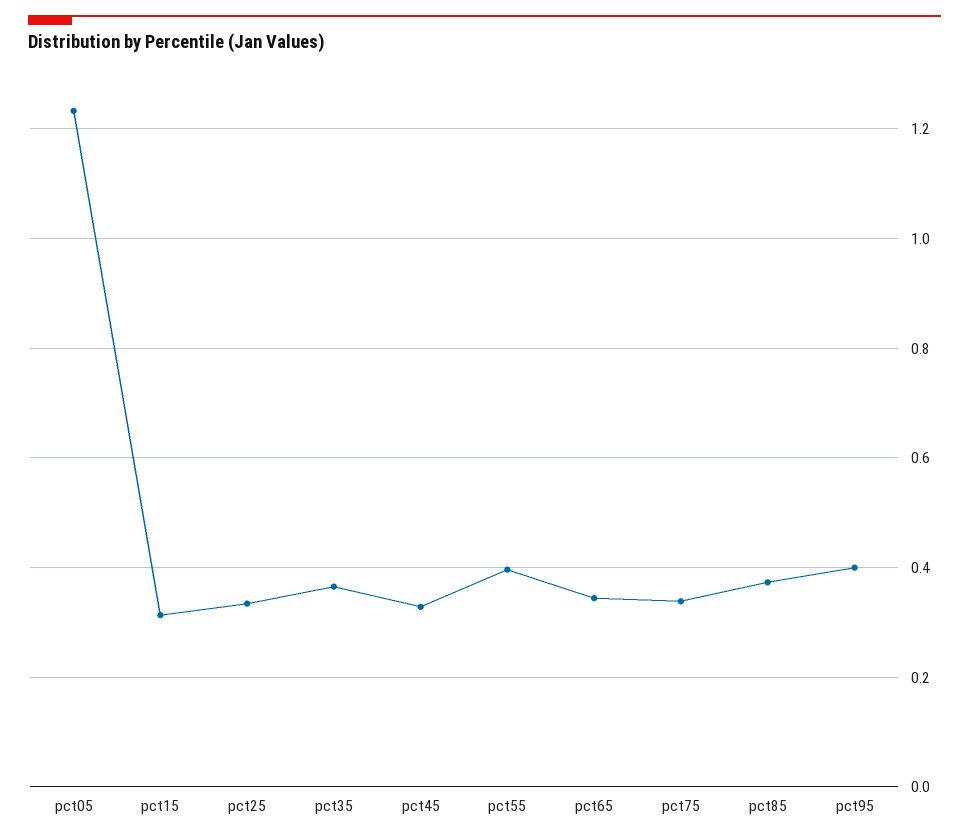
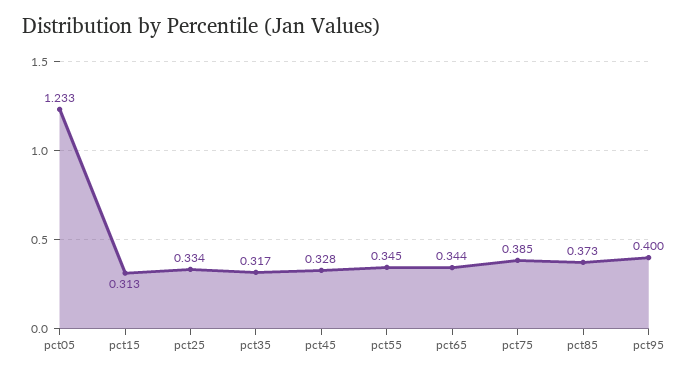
  {
    "pct05": 1.233,
    "pct15": 0.313,
    "pct25": 0.334,
-   "pct35": 0.36,
+   "pct35": 0.317,
    "pct45": 0.328,
-   "pct55": 0.4,
+   "pct55": 0.345,
    "pct65": 0.344,
-   "pct75": 0.34,
+   "pct75": 0.385,
    "pct85": 0.373,
    "pct95": 0.4
  }

